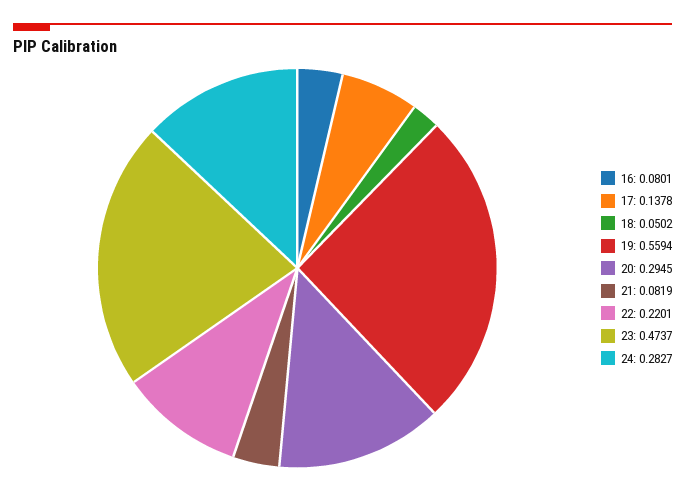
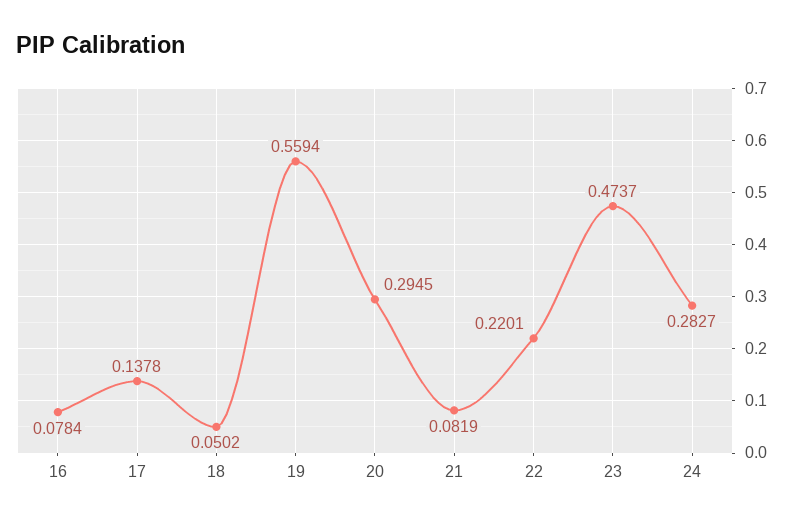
  {
-   "16": 0.0801,
+   "16": 0.0784,
    "17": 0.1378,
    "18": 0.0502,
    "19": 0.5594,
    "20": 0.2945,
    "21": 0.0819,
    "22": 0.2201,
    "23": 0.4737,
    "24": 0.2827
  }

